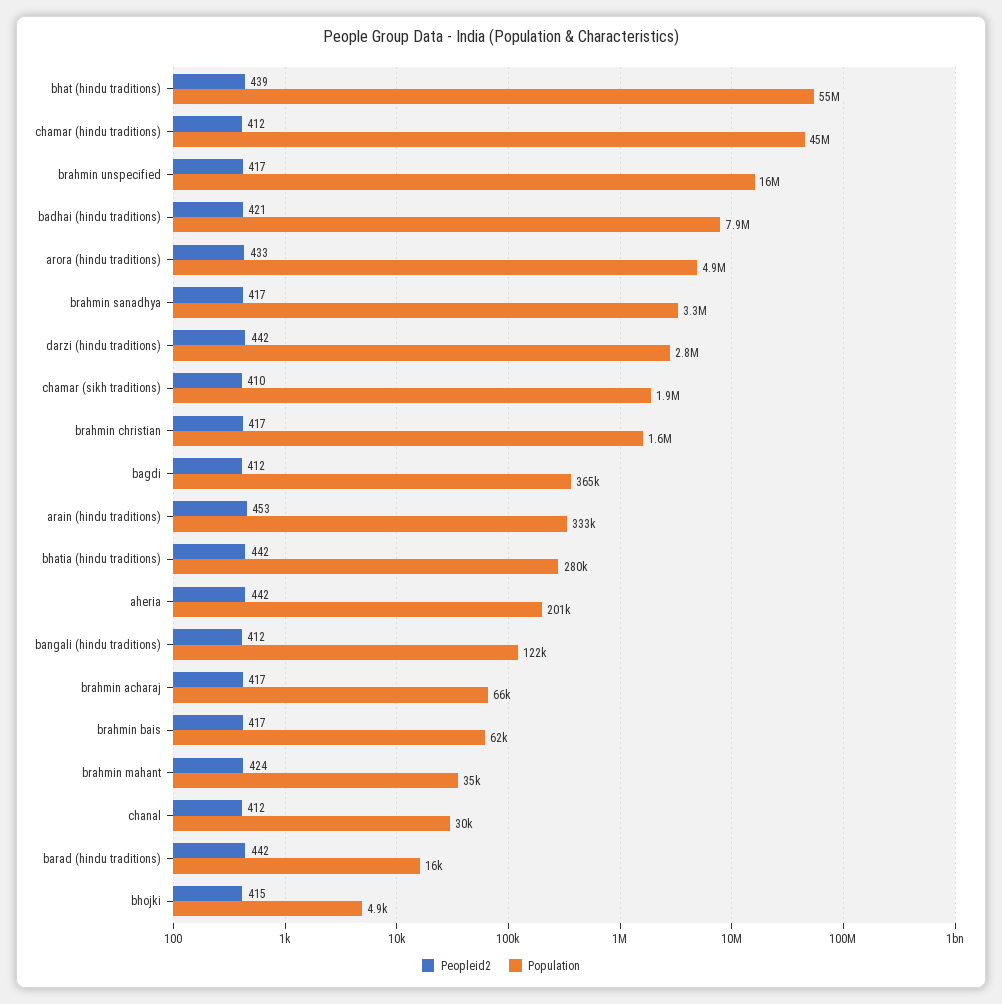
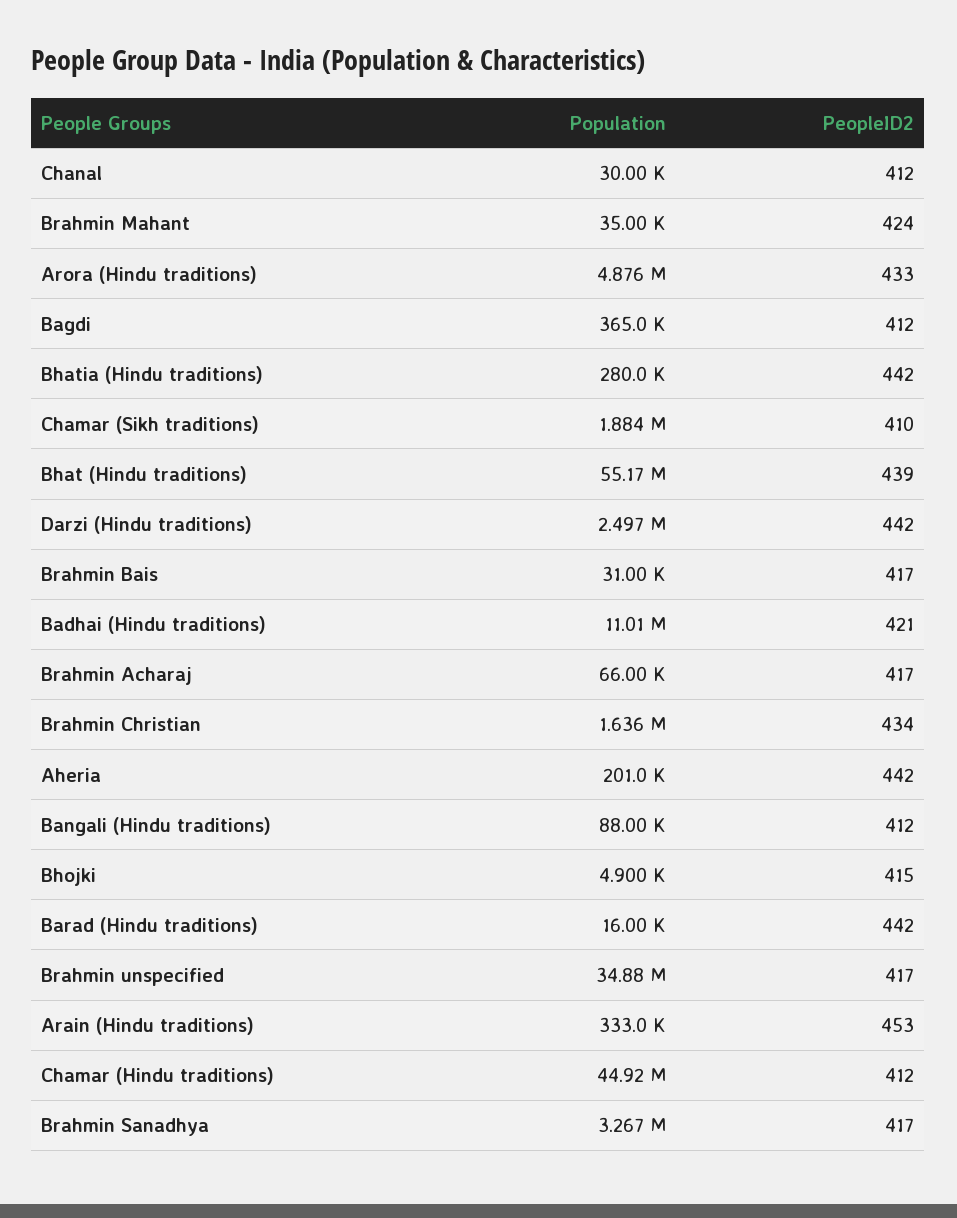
  {
    "Peopleid2": {
      "bhat (hindu traditions)": 439,
      "chamar (hindu traditions)": 412,
      "brahmin unspecified": 417,
      "badhai (hindu traditions)": 421,
      "arora (hindu traditions)": 433,
      "brahmin sanadhya": 417,
      "darzi (hindu traditions)": 442,
      "chamar (sikh traditions)": 410,
-     "brahmin christian": 417,
+     "brahmin christian": 434,
      "bagdi": 412,
      "arain (hindu traditions)": 453,
      "bhatia (hindu traditions)": 442,
      "aheria": 442,
      "bangali (hindu traditions)": 412,
      "brahmin acharaj": 417,
      "brahmin bais": 417,
      "brahmin mahant": 424,
      "chanal": 412,
      "barad (hindu traditions)": 442,
      "bhojki": 415
    },
    "Population": {
      "bhat (hindu traditions)": 55170000,
      "chamar (hindu traditions)": 44920000,
-     "brahmin unspecified": 16000000,
+     "brahmin unspecified": 34880000,
-     "badhai (hindu traditions)": 7900000,
+     "badhai (hindu traditions)": 11010000,
      "arora (hindu traditions)": 4876000,
      "brahmin sanadhya": 3267000,
-     "darzi (hindu traditions)": 2800000,
+     "darzi (hindu traditions)": 2497000,
      "chamar (sikh traditions)": 1884000,
      "brahmin christian": 1636000,
      "bagdi": 365000,
      "arain (hindu traditions)": 333000,
      "bhatia (hindu traditions)": 280000,
      "aheria": 201000,
-     "bangali (hindu traditions)": 122000,
+     "bangali (hindu traditions)": 88000,
      "brahmin acharaj": 66000,
-     "brahmin bais": 62000,
+     "brahmin bais": 31000,
      "brahmin mahant": 35000,
      "chanal": 30000,
      "barad (hindu traditions)": 16000,
      "bhojki": 4900
    }
  }

